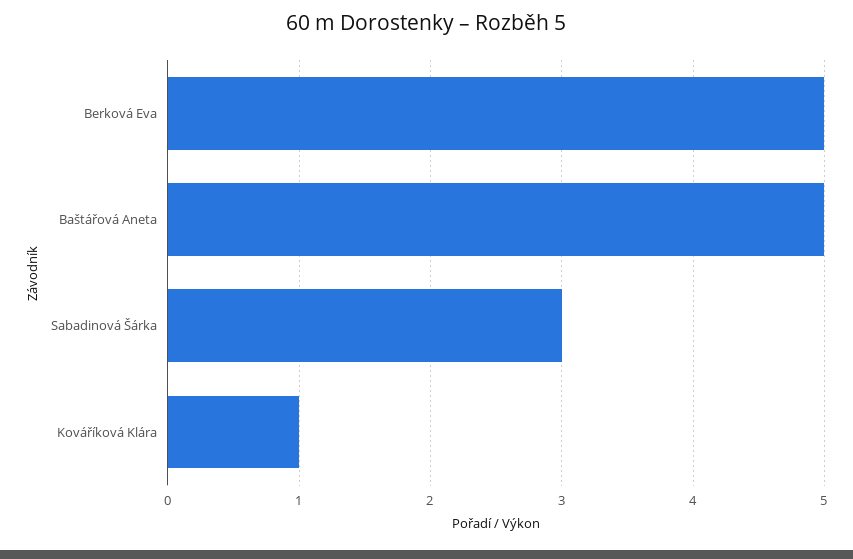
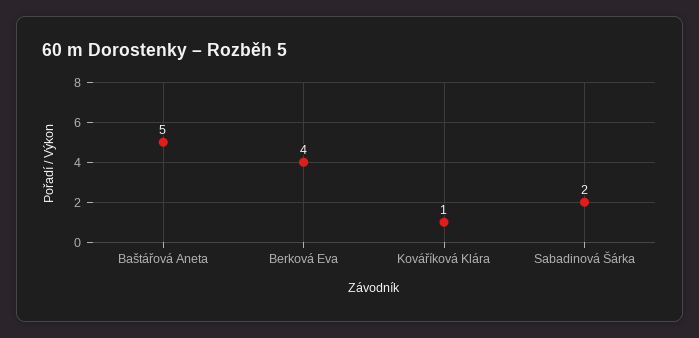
  {
-   "Berková Eva": 5,
+   "Berková Eva": 4,
    "Baštářová Aneta": 5,
-   "Sabadinová Šárka": 3,
+   "Sabadinová Šárka": 2,
    "Kováříková Klára": 1
  }

